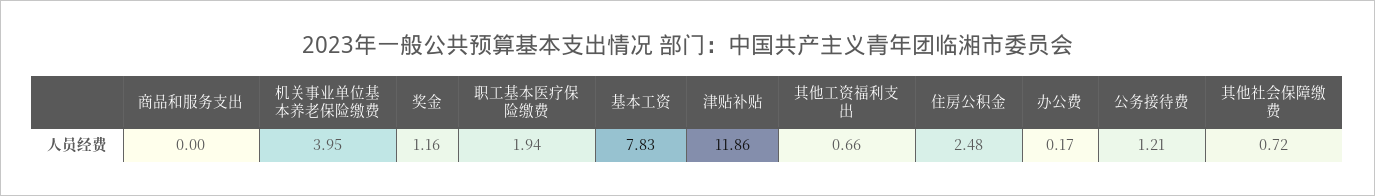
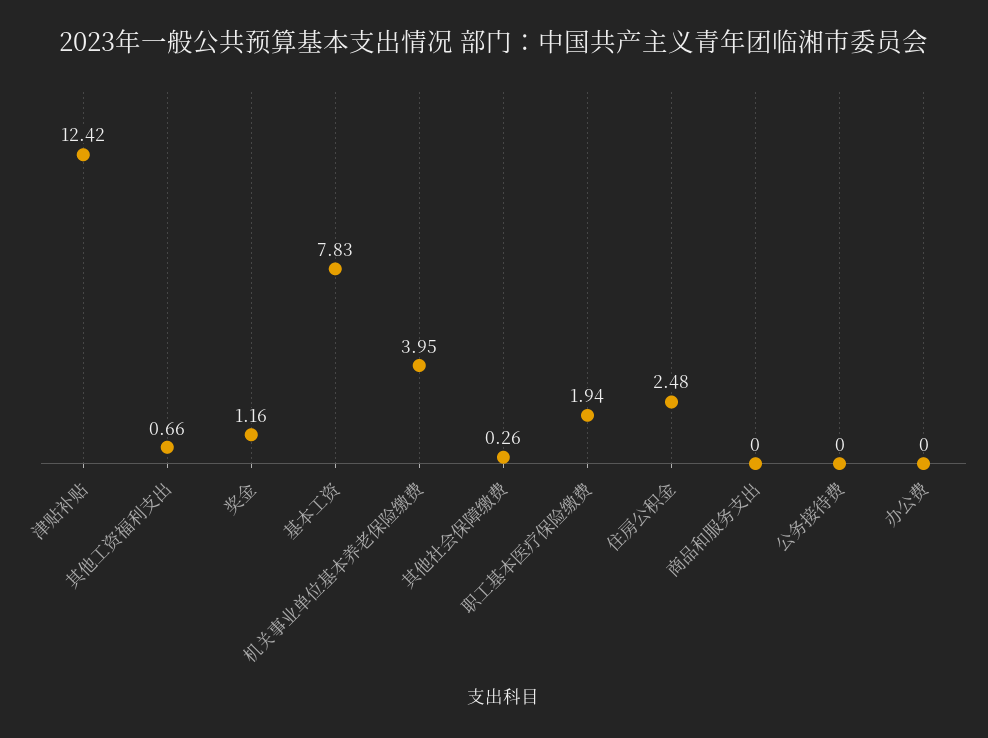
  {
    "商品和服务支出": 0,
    "机关事业单位基本养老保险缴费": 3.95,
    "奖金": 1.16,
    "职工基本医疗保险缴费": 1.94,
    "基本工资": 7.83,
-   "津贴补贴": 11.86,
+   "津贴补贴": 12.42,
    "其他工资福利支出": 0.66,
    "住房公积金": 2.48,
-   "办公费": 0.17,
+   "办公费": 0,
-   "公务接待费": 1.21,
+   "公务接待费": 0,
-   "其他社会保障缴费": 0.72
+   "其他社会保障缴费": 0.26
  }

